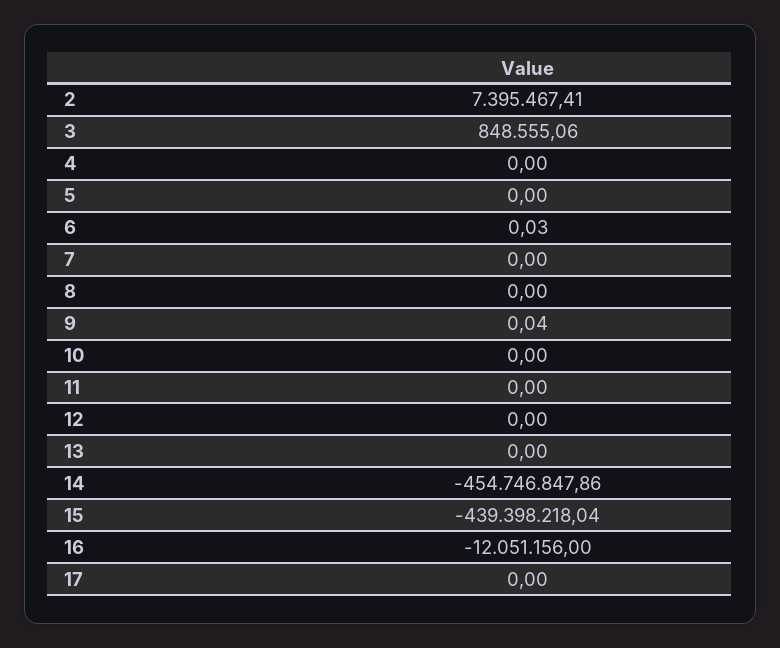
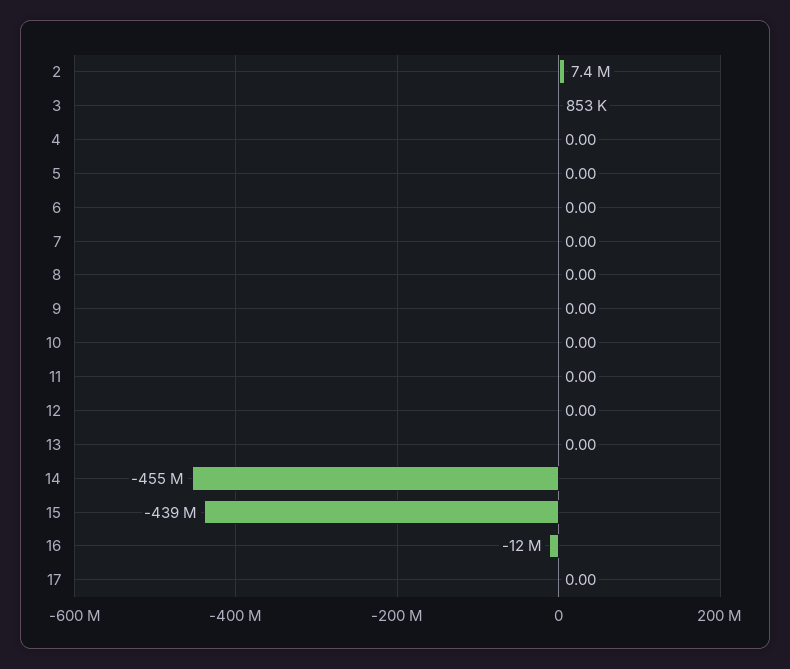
  {
    "2": 7395467.41,
-   "3": 848555.06,
+   "3": 853000,
    "4": 0,
    "5": 0,
-   "6": 0.03,
+   "6": 0,
    "7": 0,
    "8": 0,
-   "9": 0.04,
+   "9": 0,
    "10": 0,
    "11": 0,
    "12": 0,
    "13": 0,
    "14": -454746847.86,
    "15": -439398218.04,
    "16": -12051156,
    "17": 0
  }

